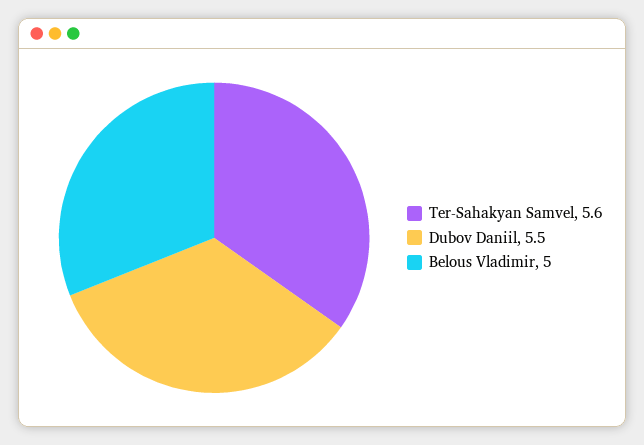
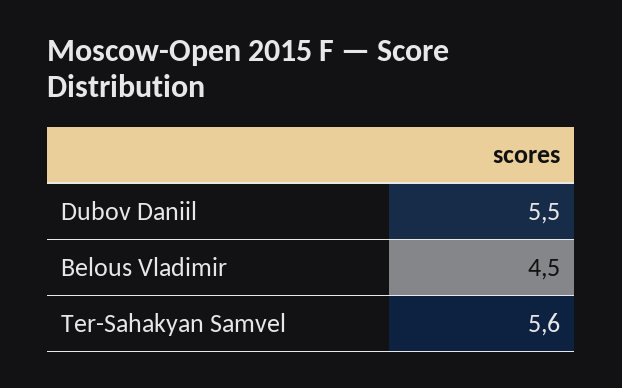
  {
    "Ter-Sahakyan Samvel": 5.6,
    "Dubov Daniil": 5.5,
-   "Belous Vladimir": 5
+   "Belous Vladimir": 4.5
  }

